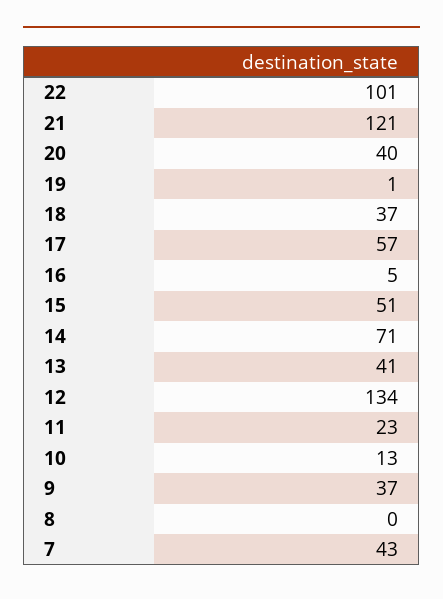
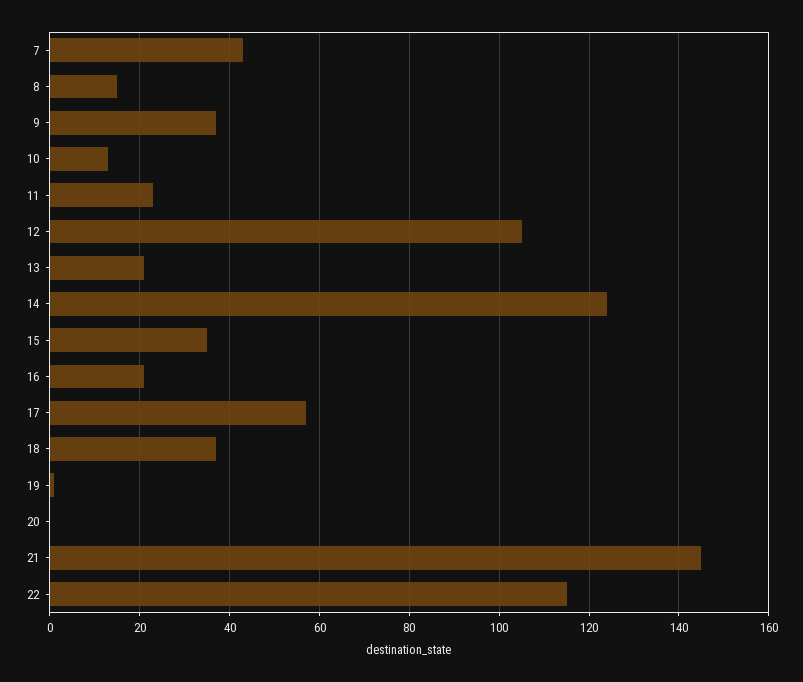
  {
-   "22": 101,
+   "22": 115,
-   "21": 121,
+   "21": 145,
-   "20": 40,
+   "20": 0,
    "19": 1,
    "18": 37,
    "17": 57,
-   "16": 5,
+   "16": 20,
-   "15": 51,
+   "15": 35,
-   "14": 71,
+   "14": 125,
-   "13": 41,
+   "13": 20,
-   "12": 134,
+   "12": 105,
    "11": 23,
    "10": 13,
    "9": 37,
-   "8": 0,
+   "8": 15,
    "7": 43
  }

